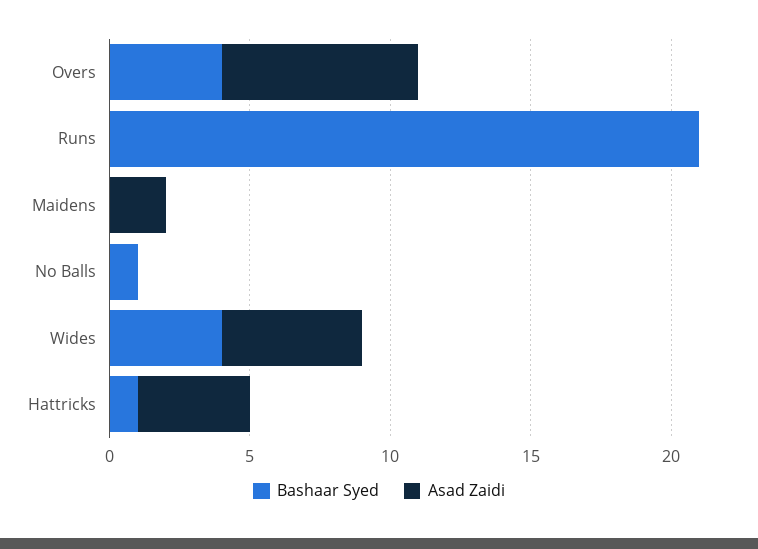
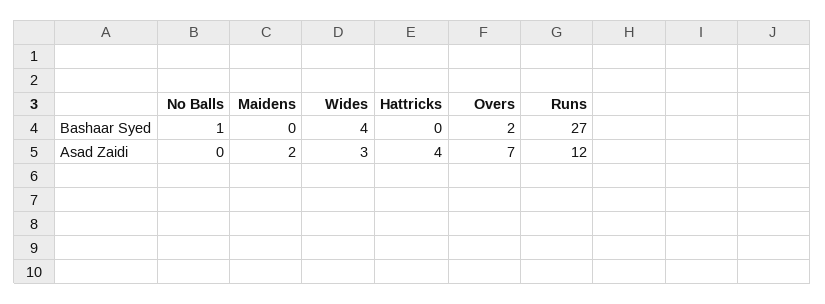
  {
    "Bashaar Syed": {
-     "Overs": 4,
+     "Overs": 2,
-     "Runs": 21,
+     "Runs": 27,
      "Maidens": 0,
      "No Balls": 1,
      "Wides": 4,
-     "Hattricks": 1
+     "Hattricks": 0
    },
    "Asad Zaidi": {
      "Overs": 7,
-     "Runs": 0,
+     "Runs": 12,
      "Maidens": 2,
      "No Balls": 0,
-     "Wides": 5,
+     "Wides": 3,
      "Hattricks": 4
    }
  }

